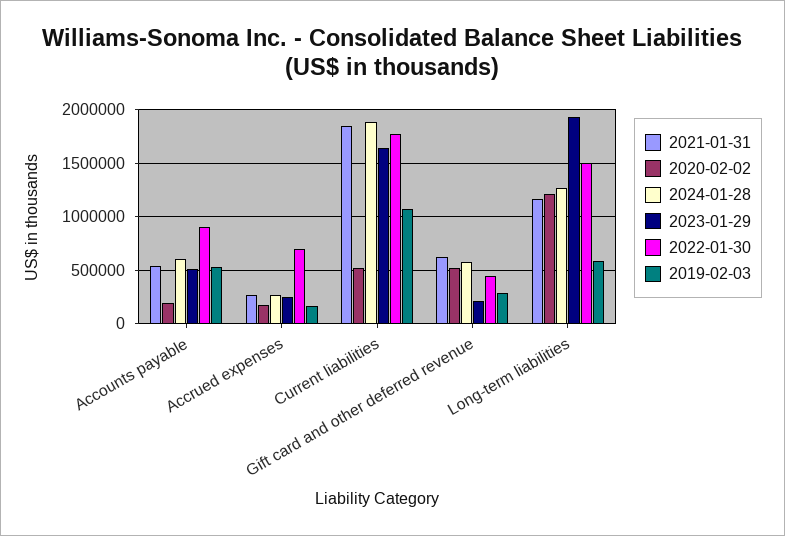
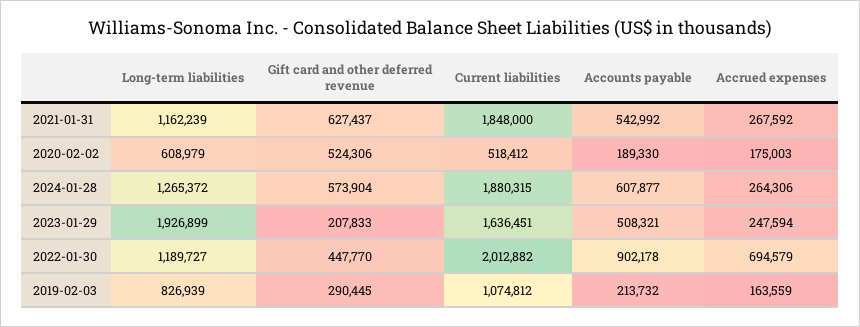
  {
    "2021-01-31": {
      "Accounts payable": 542992,
      "Accrued expenses": 267592,
      "Current liabilities": 1848000,
      "Gift card and other deferred revenue": 627437,
      "Long-term liabilities": 1162239
    },
    "2020-02-02": {
      "Accounts payable": 189330,
      "Accrued expenses": 175003,
      "Current liabilities": 518412,
      "Gift card and other deferred revenue": 524306,
-     "Long-term liabilities": 1200000
+     "Long-term liabilities": 608979
    },
    "2024-01-28": {
      "Accounts payable": 607877,
      "Accrued expenses": 264306,
      "Current liabilities": 1880315,
      "Gift card and other deferred revenue": 573904,
      "Long-term liabilities": 1265372
    },
    "2023-01-29": {
      "Accounts payable": 508321,
      "Accrued expenses": 247594,
      "Current liabilities": 1636451,
      "Gift card and other deferred revenue": 207833,
      "Long-term liabilities": 1926899
    },
    "2022-01-30": {
      "Accounts payable": 902178,
      "Accrued expenses": 694579,
-     "Current liabilities": 1800000,
+     "Current liabilities": 2012882,
      "Gift card and other deferred revenue": 447770,
-     "Long-term liabilities": 1500000
+     "Long-term liabilities": 1189727
    },
    "2019-02-03": {
-     "Accounts payable": 500000,
+     "Accounts payable": 213732,
      "Accrued expenses": 163559,
      "Current liabilities": 1074812,
      "Gift card and other deferred revenue": 290445,
-     "Long-term liabilities": 600000
+     "Long-term liabilities": 826939
    }
  }

